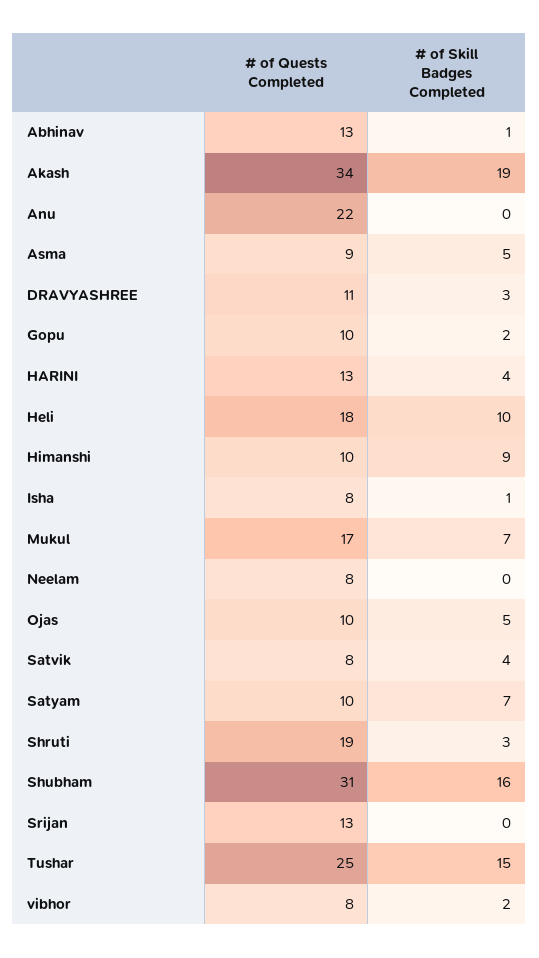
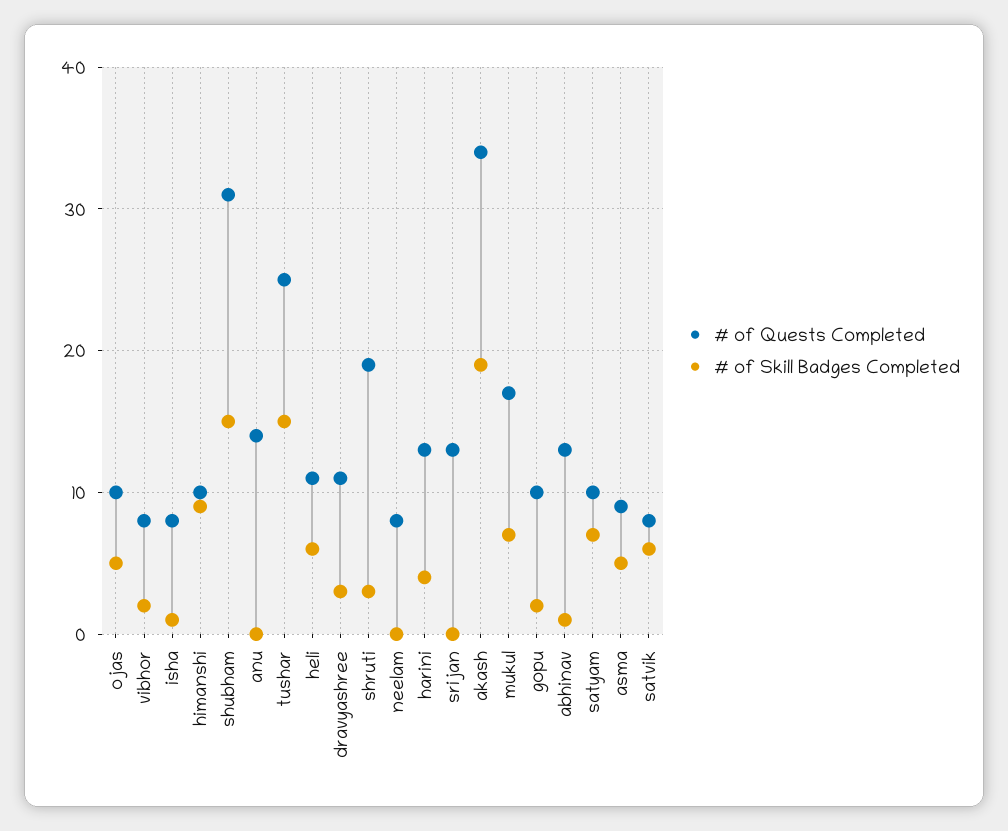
  {
    "# of Quests Completed": {
      "Abhinav": 13,
      "Akash": 34,
-     "Anu": 22,
+     "Anu": 14,
      "Asma": 9,
      "DRAVYASHREE": 11,
      "Gopu": 10,
      "HARINI": 13,
-     "Heli": 18,
+     "Heli": 11,
      "Himanshi": 10,
      "Isha": 8,
      "Mukul": 17,
      "Neelam": 8,
      "Ojas": 10,
      "Satvik": 8,
      "Satyam": 10,
      "Shruti": 19,
      "Shubham": 31,
      "Srijan": 13,
      "Tushar": 25,
      "vibhor": 8
    },
    "# of Skill Badges Completed": {
      "Abhinav": 1,
      "Akash": 19,
      "Anu": 0,
      "Asma": 5,
      "DRAVYASHREE": 3,
      "Gopu": 2,
      "HARINI": 4,
-     "Heli": 10,
+     "Heli": 6,
      "Himanshi": 9,
      "Isha": 1,
      "Mukul": 7,
      "Neelam": 0,
      "Ojas": 5,
-     "Satvik": 4,
+     "Satvik": 6,
      "Satyam": 7,
      "Shruti": 3,
-     "Shubham": 16,
+     "Shubham": 15,
      "Srijan": 0,
      "Tushar": 15,
      "vibhor": 2
    }
  }

